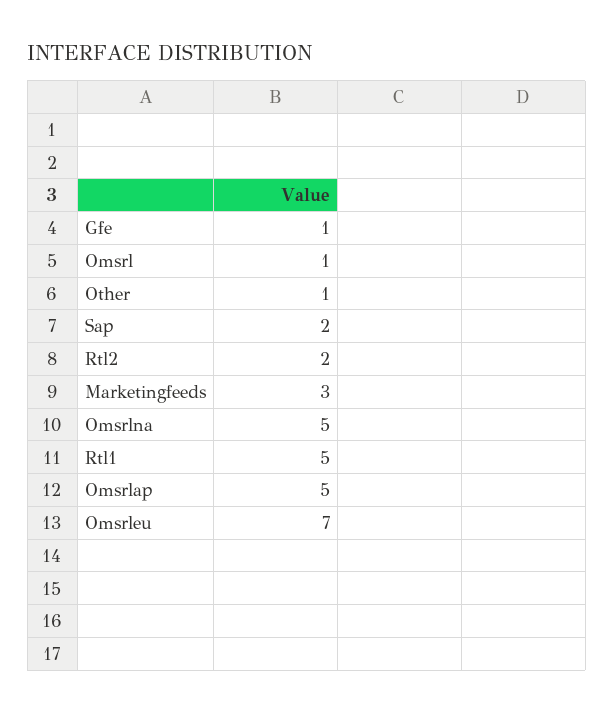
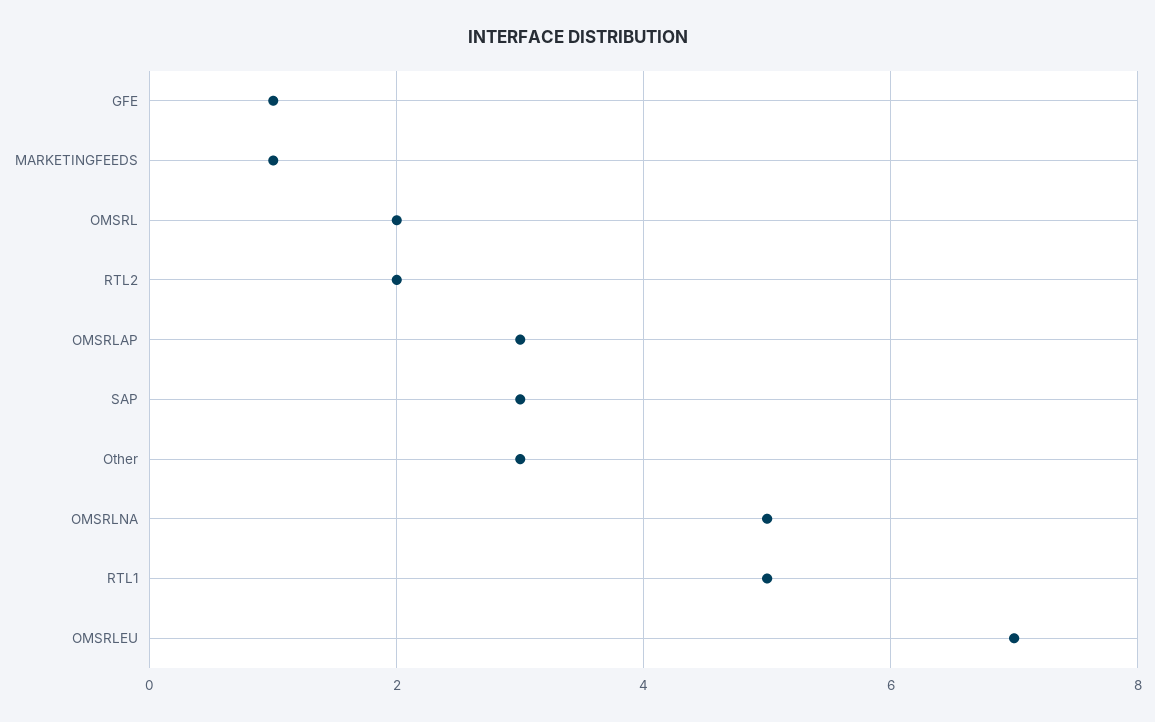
  {
    "Gfe": 1,
-   "Omsrl": 1,
+   "Omsrl": 2,
-   "Other": 1,
+   "Other": 3,
-   "Sap": 2,
+   "Sap": 3,
    "Rtl2": 2,
-   "Marketingfeeds": 3,
+   "Marketingfeeds": 1,
    "Omsrlna": 5,
    "Rtl1": 5,
-   "Omsrlap": 5,
+   "Omsrlap": 3,
    "Omsrleu": 7
  }

